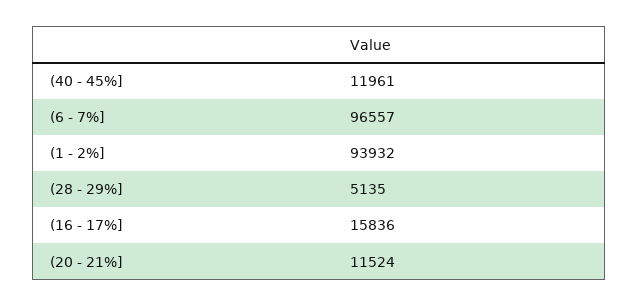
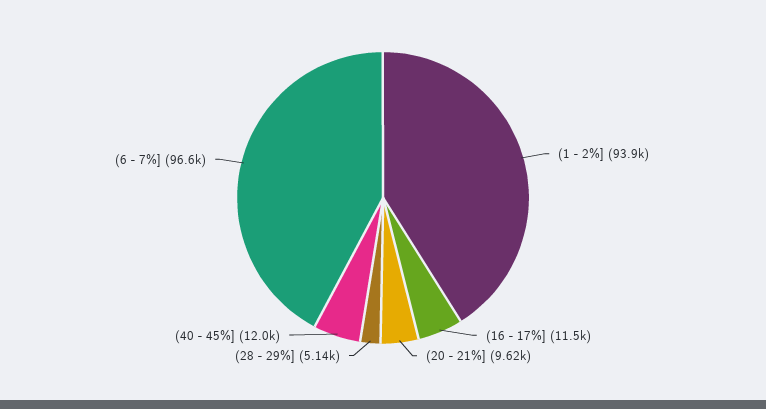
  {
    "(40 - 45%]": 11961,
    "(6 - 7%]": 96557,
    "(1 - 2%]": 93932,
    "(28 - 29%]": 5135,
-   "(16 - 17%]": 15836,
+   "(16 - 17%]": 11500,
-   "(20 - 21%]": 11524
+   "(20 - 21%]": 9620
  }

